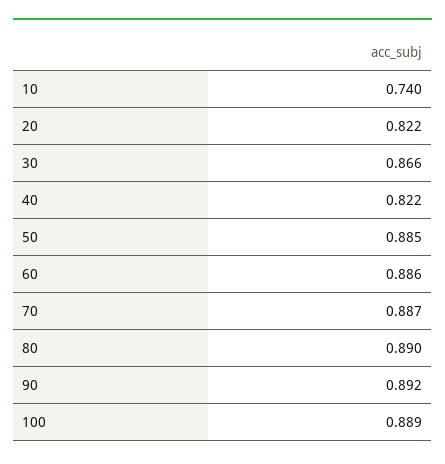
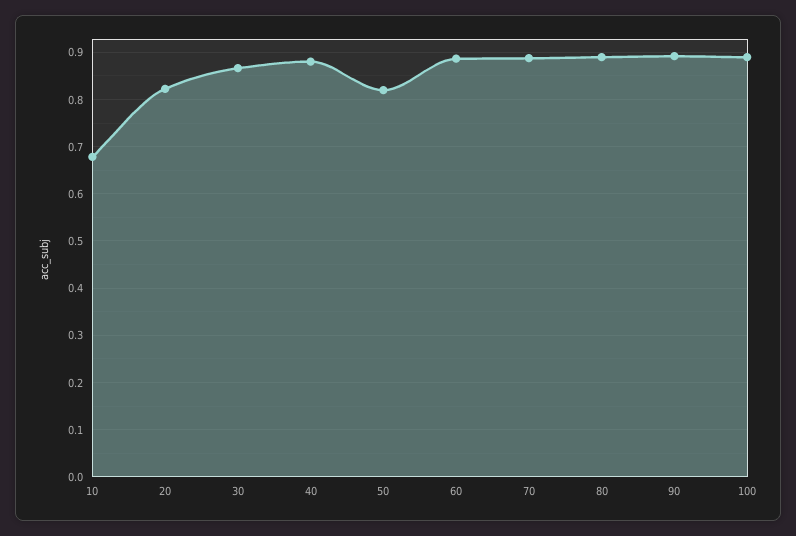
  {
-   "10": 0.74,
+   "10": 0.68,
    "20": 0.822,
    "30": 0.866,
-   "40": 0.822,
+   "40": 0.88,
-   "50": 0.885,
+   "50": 0.82,
    "60": 0.886,
    "70": 0.887,
    "80": 0.89,
    "90": 0.892,
    "100": 0.889
  }

